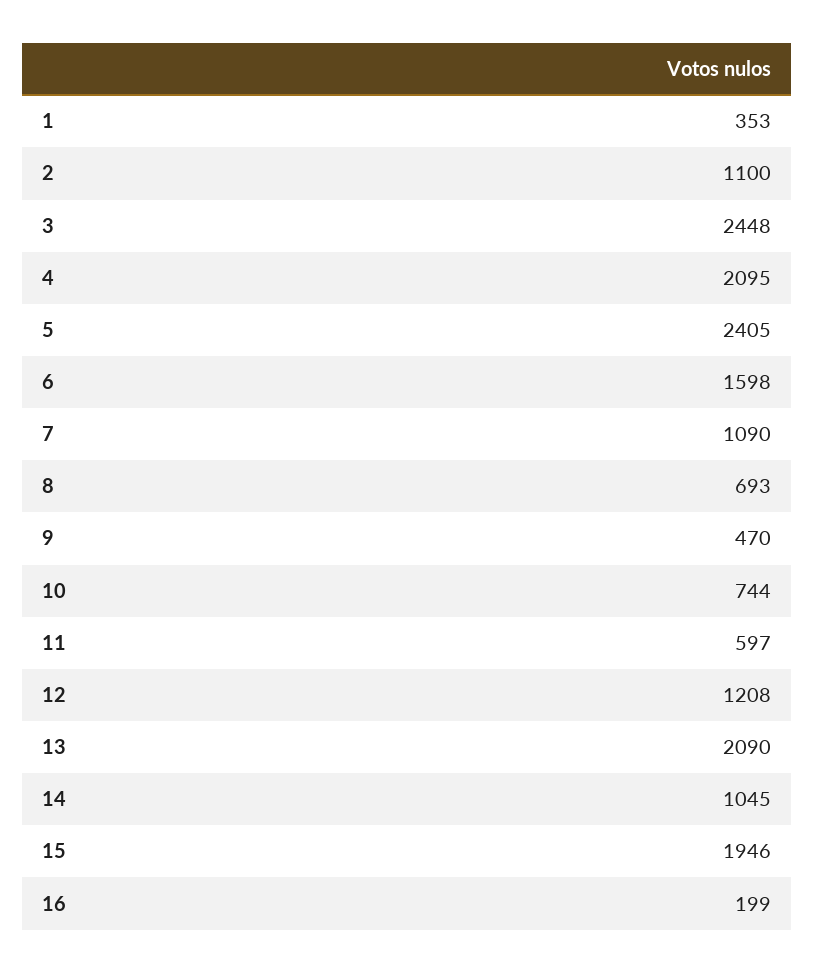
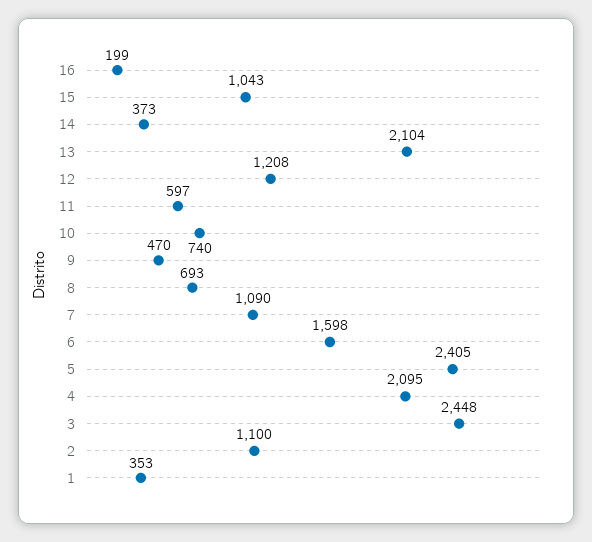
  {
    "1": 353,
    "2": 1100,
    "3": 2448,
    "4": 2095,
    "5": 2405,
    "6": 1598,
    "7": 1090,
    "8": 693,
    "9": 470,
-   "10": 744,
+   "10": 740,
    "11": 597,
    "12": 1208,
-   "13": 2090,
+   "13": 2104,
-   "14": 1045,
+   "14": 373,
-   "15": 1946,
+   "15": 1043,
    "16": 199
  }

